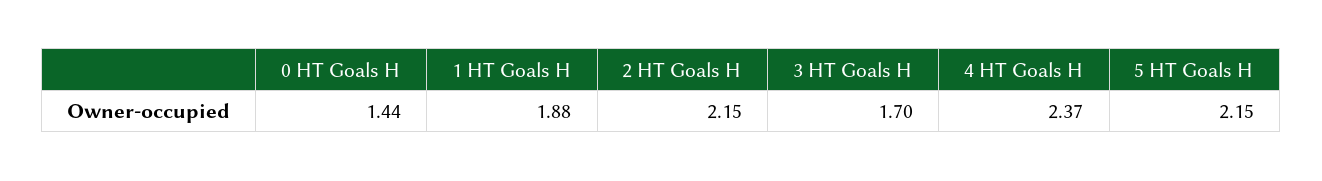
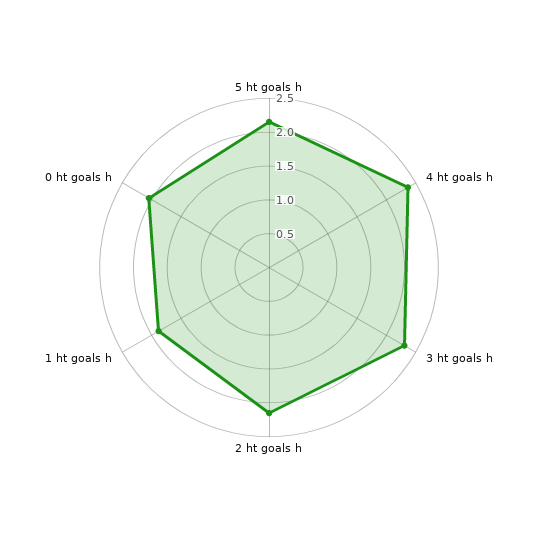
  {
-   "0 HT Goals H": 1.44,
+   "0 HT Goals H": 2,
    "1 HT Goals H": 1.88,
    "2 HT Goals H": 2.15,
-   "3 HT Goals H": 1.7,
+   "3 HT Goals H": 2.25,
    "4 HT Goals H": 2.37,
    "5 HT Goals H": 2.15
  }

